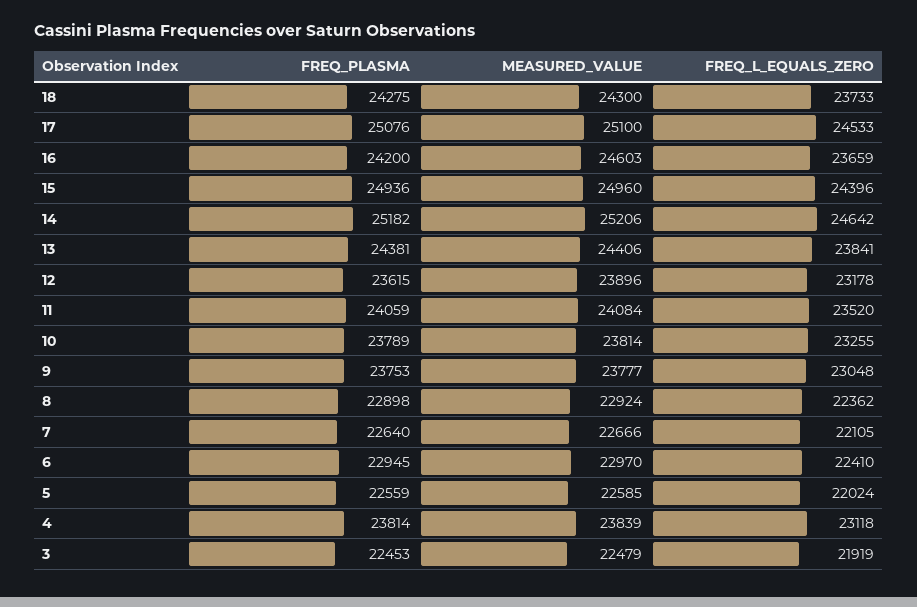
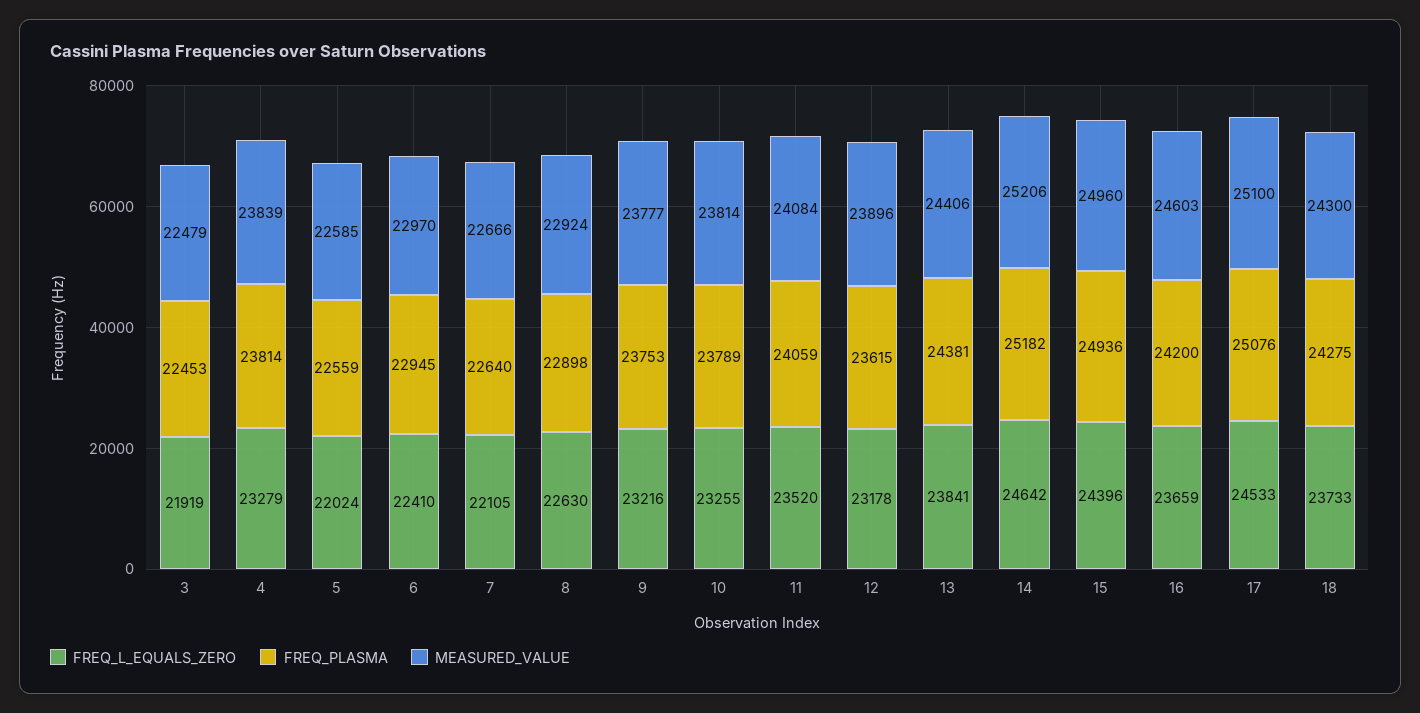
  {
    "FREQ_PLASMA": {
      "18": 24275,
      "17": 25076,
      "16": 24200,
      "15": 24936,
      "14": 25182,
      "13": 24381,
      "12": 23615,
      "11": 24059,
      "10": 23789,
      "9": 23753,
      "8": 22898,
      "7": 22640,
      "6": 22945,
      "5": 22559,
      "4": 23814,
      "3": 22453
    },
    "MEASURED_VALUE": {
      "18": 24300,
      "17": 25100,
      "16": 24603,
      "15": 24960,
      "14": 25206,
      "13": 24406,
      "12": 23896,
      "11": 24084,
      "10": 23814,
      "9": 23777,
      "8": 22924,
      "7": 22666,
      "6": 22970,
      "5": 22585,
      "4": 23839,
      "3": 22479
    },
    "FREQ_L_EQUALS_ZERO": {
      "18": 23733,
      "17": 24533,
      "16": 23659,
      "15": 24396,
      "14": 24642,
      "13": 23841,
      "12": 23178,
      "11": 23520,
      "10": 23255,
-     "9": 23048,
+     "9": 23216,
-     "8": 22362,
+     "8": 22630,
      "7": 22105,
      "6": 22410,
      "5": 22024,
-     "4": 23118,
+     "4": 23279,
      "3": 21919
    }
  }

